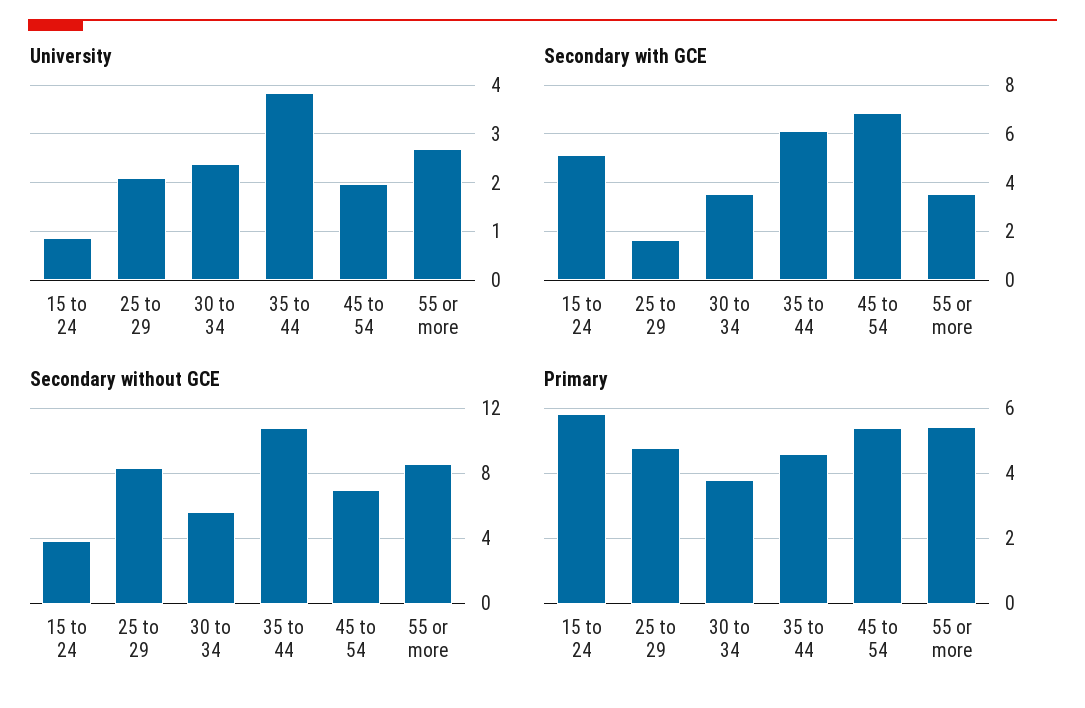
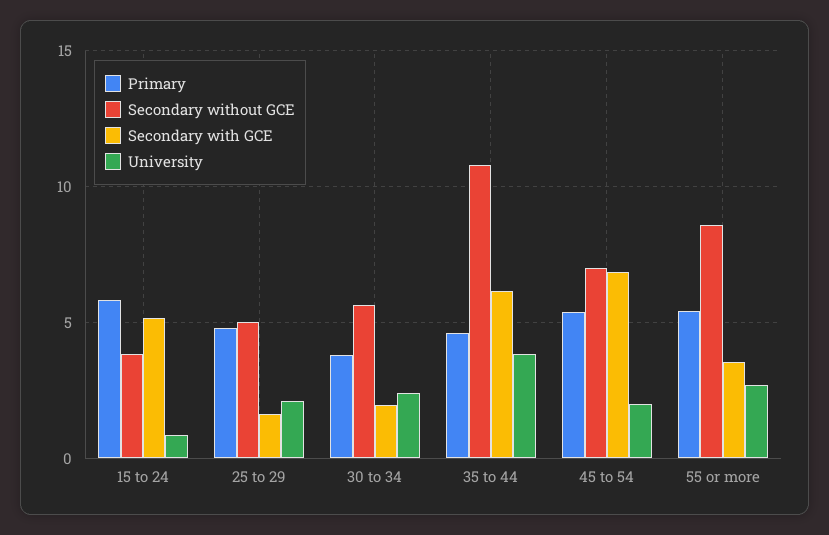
  {
    "University": {
      "15 to 24": 0.8,
      "25 to 29": 2,
      "30 to 34": 2.4,
      "35 to 44": 3.8,
      "45 to 54": 2,
      "55 or more": 2.6
    },
    "Secondary with GCE": {
      "15 to 24": 5.25,
      "25 to 29": 1.75,
-     "30 to 34": 3.5,
+     "30 to 34": 2,
      "35 to 44": 6.25,
      "45 to 54": 6.75,
      "55 or more": 3.5
    },
    "Secondary without GCE": {
      "15 to 24": 4,
-     "25 to 29": 8.5,
+     "25 to 29": 5,
      "30 to 34": 5.5,
      "35 to 44": 11,
      "45 to 54": 7,
      "55 or more": 8.5
    },
    "Primary": {
      "15 to 24": 5.8,
      "25 to 29": 4.8,
      "30 to 34": 3.8,
      "35 to 44": 4.6,
      "45 to 54": 5.4,
      "55 or more": 5.4
    }
  }

